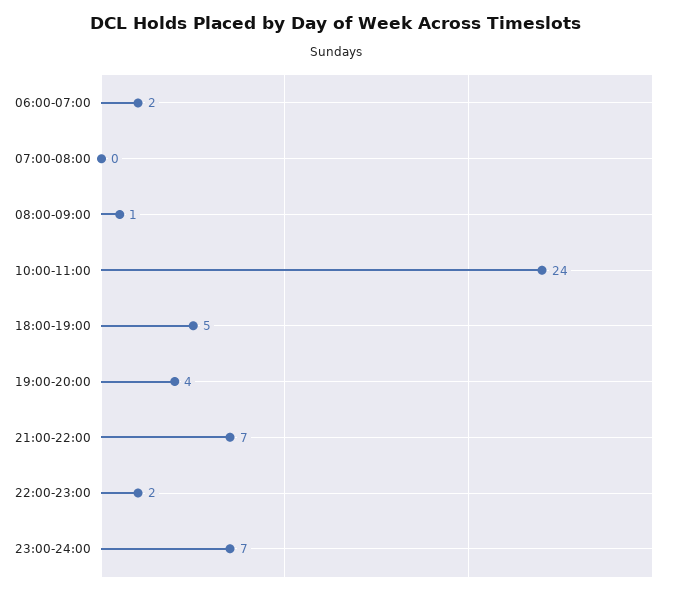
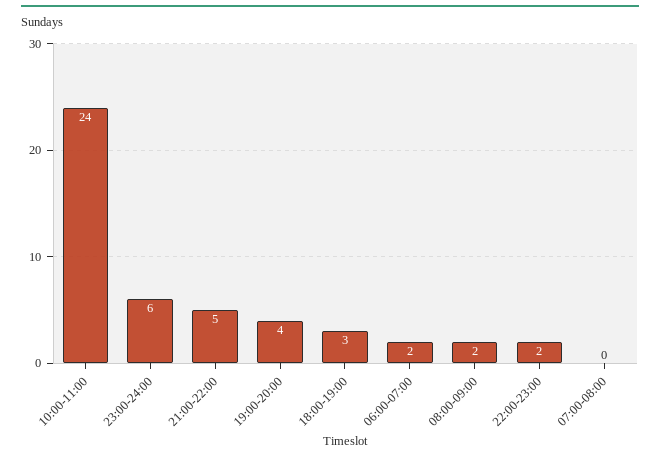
  {
    "06:00-07:00": 2,
    "07:00-08:00": 0,
-   "08:00-09:00": 1,
+   "08:00-09:00": 2,
    "10:00-11:00": 24,
-   "18:00-19:00": 5,
+   "18:00-19:00": 3,
    "19:00-20:00": 4,
-   "21:00-22:00": 7,
+   "21:00-22:00": 5,
    "22:00-23:00": 2,
-   "23:00-24:00": 7
+   "23:00-24:00": 6
  }

